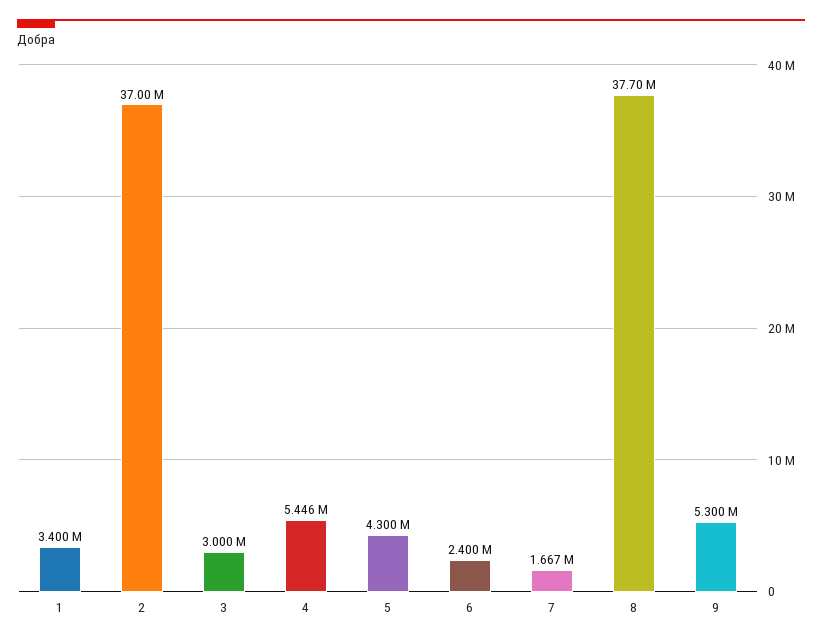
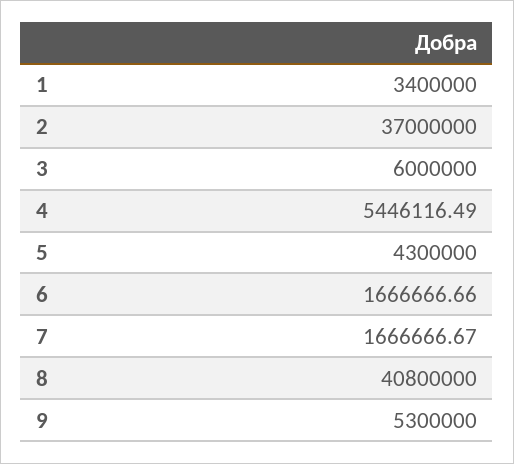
  {
    "1": 3400000,
    "2": 37000000,
-   "3": 3000000,
+   "3": 6000000,
    "4": 5446116.49,
    "5": 4300000,
-   "6": 2400000,
+   "6": 1666666.66,
    "7": 1666666.67,
-   "8": 37700000,
+   "8": 40800000,
    "9": 5300000
  }

